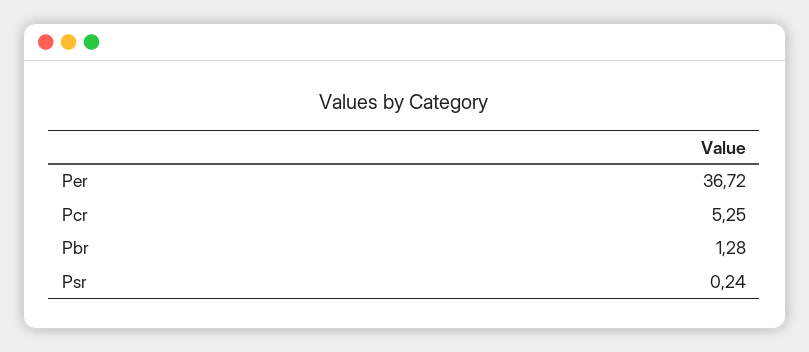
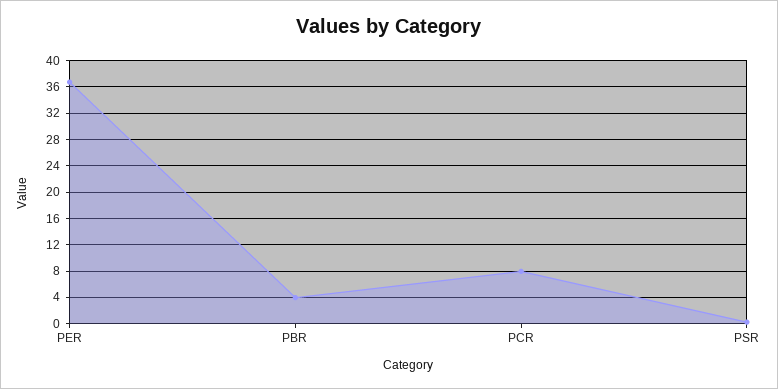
  {
    "Per": 36.72,
-   "Pcr": 5.25,
+   "Pcr": 8,
-   "Pbr": 1.28,
+   "Pbr": 4,
    "Psr": 0.24
  }

